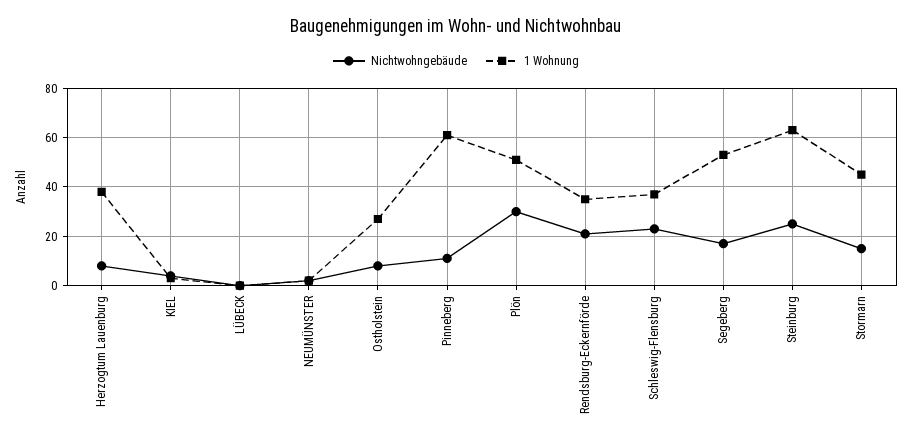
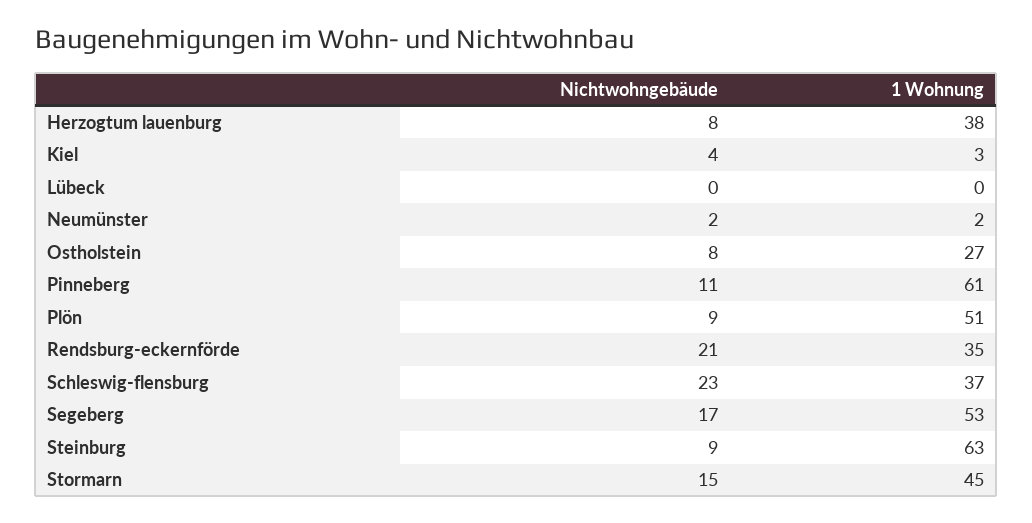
  {
    "Nichtwohngebäude": {
      "Herzogtum Lauenburg": 8,
      "KIEL": 4,
      "LÜBECK": 0,
      "NEUMÜNSTER": 2,
      "Ostholstein": 8,
      "Pinneberg": 11,
-     "Plön": 30,
+     "Plön": 9,
      "Rendsburg-Eckernförde": 21,
      "Schleswig-Flensburg": 23,
      "Segeberg": 17,
-     "Steinburg": 25,
+     "Steinburg": 9,
      "Stormarn": 15
    },
    "1 Wohnung": {
      "Herzogtum Lauenburg": 38,
      "KIEL": 3,
      "LÜBECK": 0,
      "NEUMÜNSTER": 2,
      "Ostholstein": 27,
      "Pinneberg": 61,
      "Plön": 51,
      "Rendsburg-Eckernförde": 35,
      "Schleswig-Flensburg": 37,
      "Segeberg": 53,
      "Steinburg": 63,
      "Stormarn": 45
    }
  }

